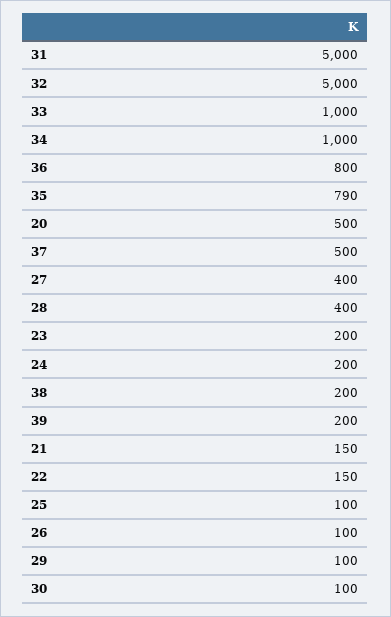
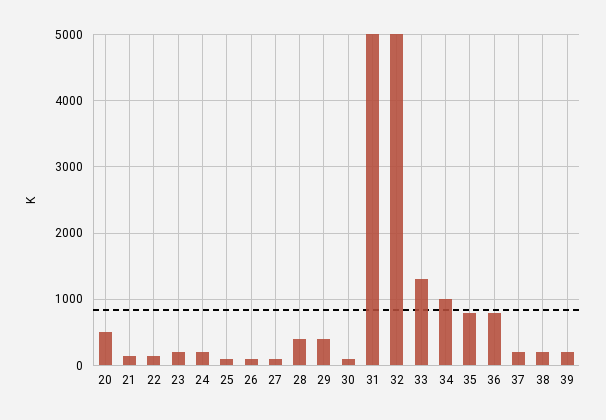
  {
    "31": 5000,
    "32": 5000,
-   "33": 1000,
+   "33": 1300,
    "34": 1000,
    "36": 800,
    "35": 790,
    "20": 500,
-   "37": 500,
+   "37": 200,
-   "27": 400,
+   "27": 100,
    "28": 400,
    "23": 200,
    "24": 200,
    "38": 200,
    "39": 200,
    "21": 150,
    "22": 150,
    "25": 100,
    "26": 100,
-   "29": 100,
+   "29": 400,
    "30": 100
  }

